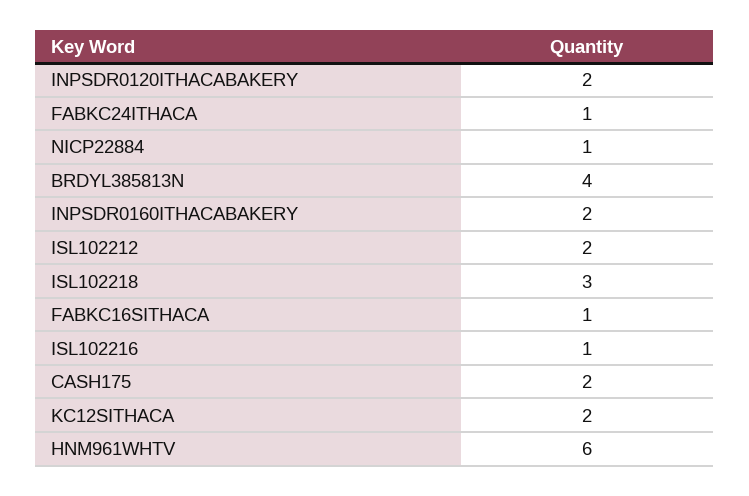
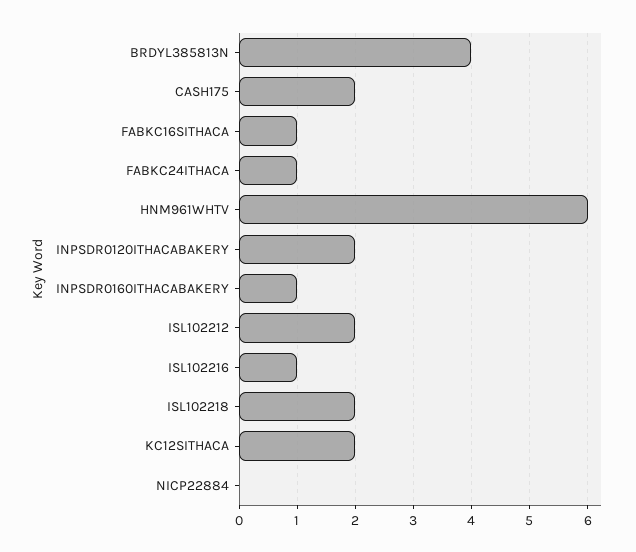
  {
    "INPSDR0120ITHACABAKERY": 2,
    "FABKC24ITHACA": 1,
-   "NICP22884": 1,
+   "NICP22884": 0,
    "BRDYL385813N": 4,
-   "INPSDR0160ITHACABAKERY": 2,
+   "INPSDR0160ITHACABAKERY": 1,
    "ISL102212": 2,
-   "ISL102218": 3,
+   "ISL102218": 2,
    "FABKC16SITHACA": 1,
    "ISL102216": 1,
    "CASH175": 2,
    "KC12SITHACA": 2,
    "HNM961WHTV": 6
  }

